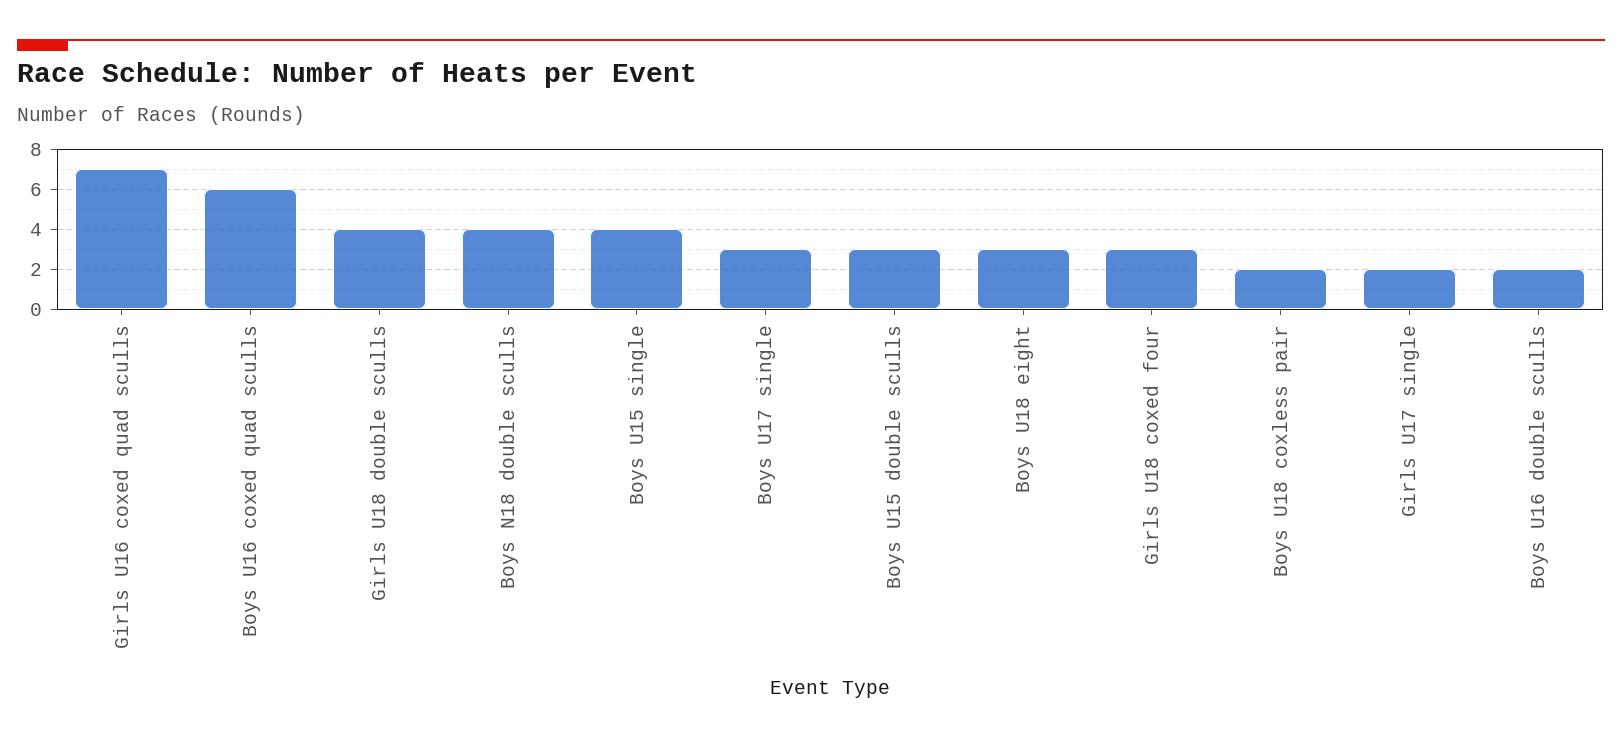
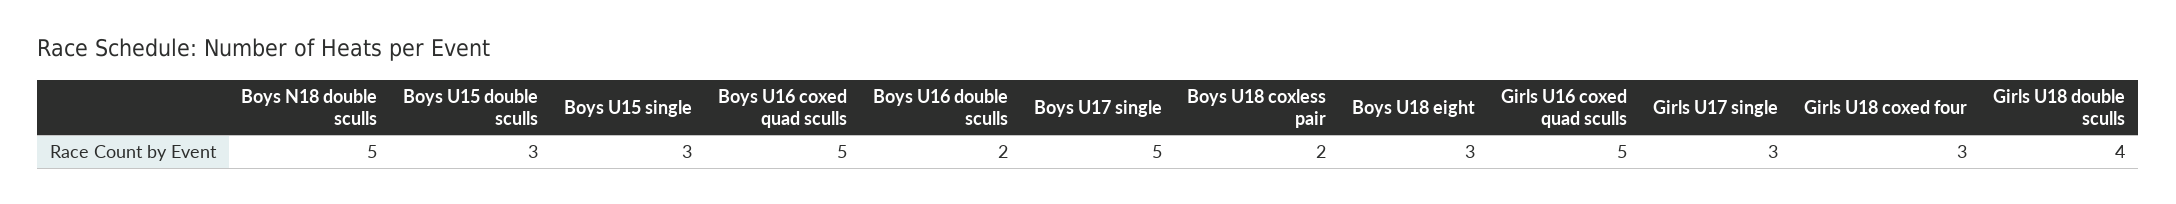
  {
-   "Girls U16 coxed quad sculls": 7,
+   "Girls U16 coxed quad sculls": 5,
-   "Boys U16 coxed quad sculls": 6,
+   "Boys U16 coxed quad sculls": 5,
    "Girls U18 double sculls": 4,
-   "Boys N18 double sculls": 4,
+   "Boys N18 double sculls": 5,
-   "Boys U15 single": 4,
+   "Boys U15 single": 3,
-   "Boys U17 single": 3,
+   "Boys U17 single": 5,
    "Boys U15 double sculls": 3,
    "Boys U18 eight": 3,
    "Girls U18 coxed four": 3,
    "Boys U18 coxless pair": 2,
-   "Girls U17 single": 2,
+   "Girls U17 single": 3,
    "Boys U16 double sculls": 2
  }

